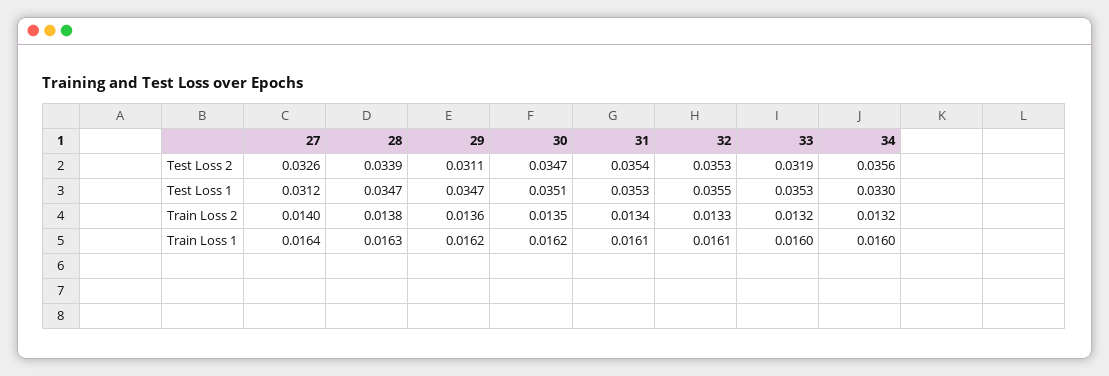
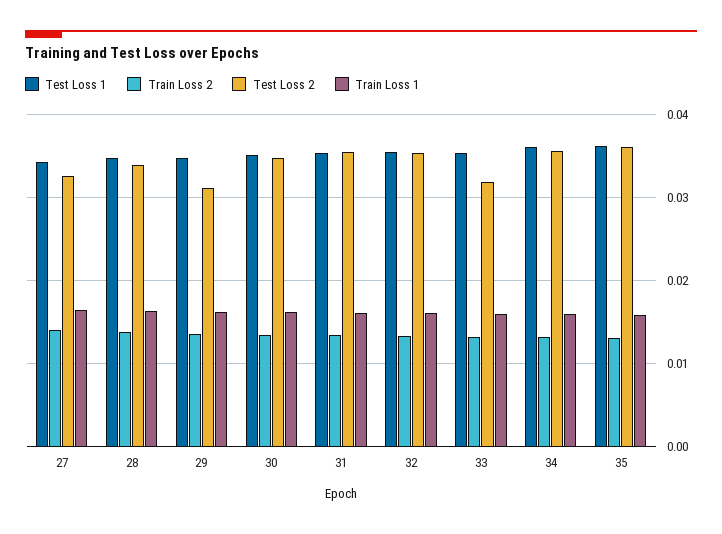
  {
    "Test Loss 2": {
      "27": 0.0326,
      "28": 0.0339,
      "29": 0.0311,
      "30": 0.0347,
      "31": 0.0354,
      "32": 0.0353,
      "33": 0.0319,
-     "34": 0.0356
+     "34": 0.0356,
+     "35": 0.036
    },
    "Test Loss 1": {
-     "27": 0.0312,
+     "27": 0.034,
      "28": 0.0347,
      "29": 0.0347,
      "30": 0.0351,
      "31": 0.0353,
      "32": 0.0355,
      "33": 0.0353,
-     "34": 0.033
+     "34": 0.036,
+     "35": 0.036
    },
    "Train Loss 2": {
      "27": 0.014,
      "28": 0.0138,
      "29": 0.0136,
      "30": 0.0135,
      "31": 0.0134,
      "32": 0.0133,
      "33": 0.0132,
-     "34": 0.0132
+     "34": 0.0132,
+     "35": 0.013
    },
    "Train Loss 1": {
      "27": 0.0164,
      "28": 0.0163,
      "29": 0.0162,
      "30": 0.0162,
      "31": 0.0161,
      "32": 0.0161,
      "33": 0.016,
-     "34": 0.016
+     "34": 0.016,
+     "35": 0.016
    }
  }

